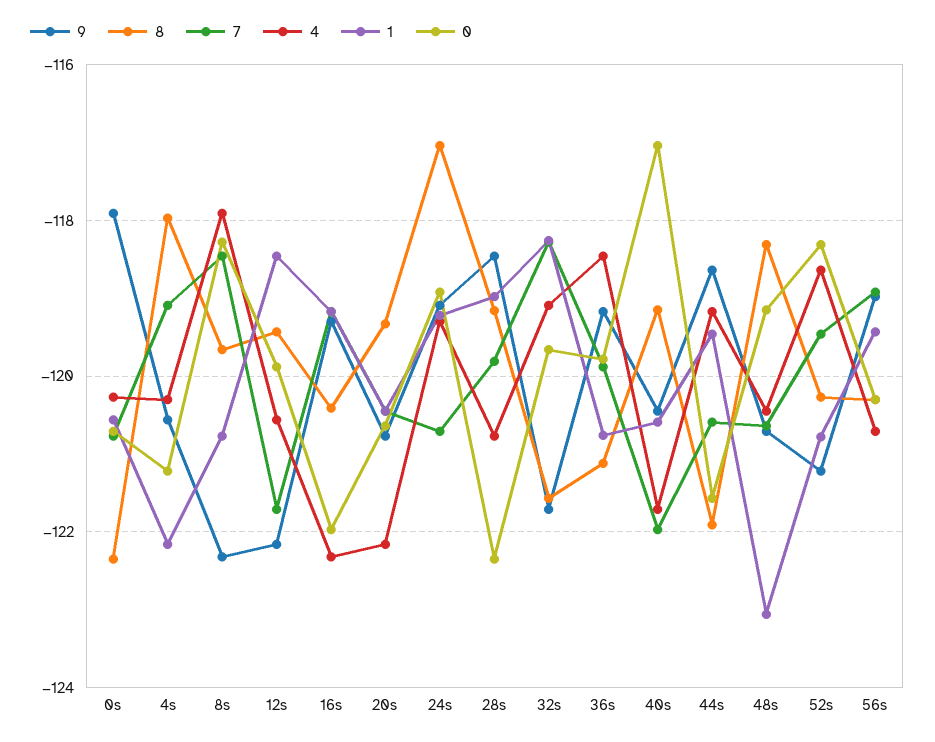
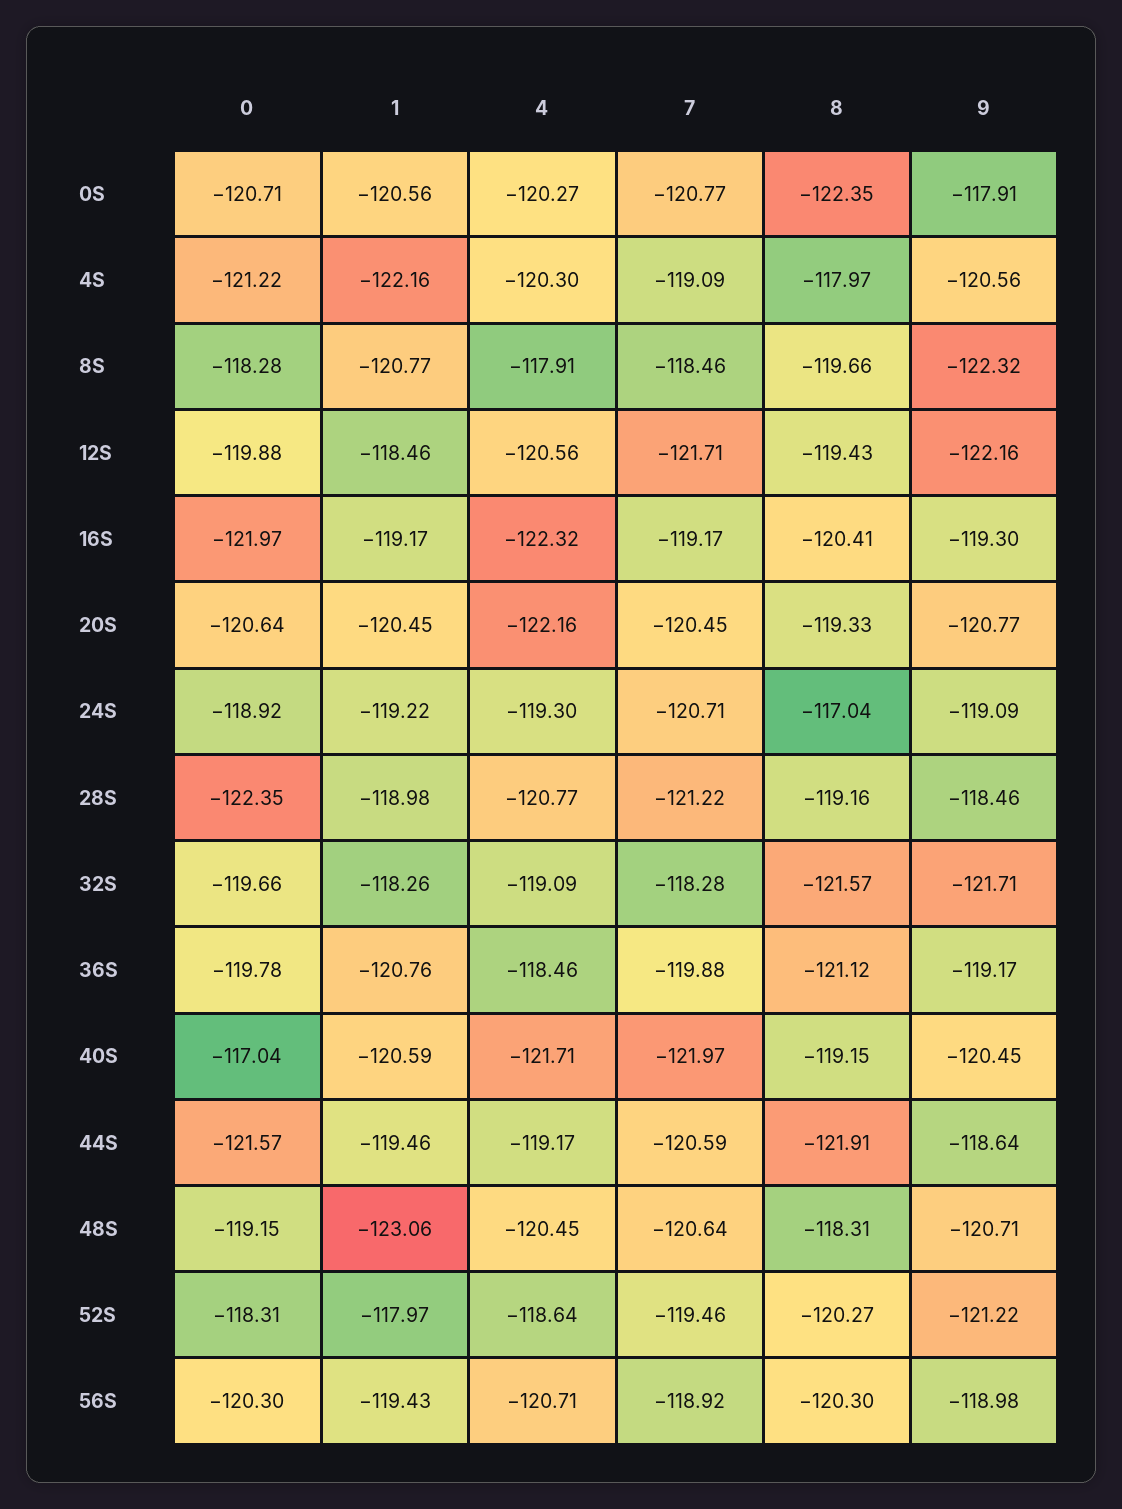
  {
    "9": {
      "0s": -117.91,
      "4s": -120.56,
      "8s": -122.32,
      "12s": -122.16,
      "16s": -119.3,
      "20s": -120.77,
      "24s": -119.09,
      "28s": -118.46,
      "32s": -121.71,
      "36s": -119.17,
      "40s": -120.45,
      "44s": -118.64,
      "48s": -120.71,
      "52s": -121.22,
      "56s": -118.98
    },
    "8": {
      "0s": -122.35,
      "4s": -117.97,
      "8s": -119.66,
      "12s": -119.43,
      "16s": -120.41,
      "20s": -119.33,
      "24s": -117.04,
      "28s": -119.16,
      "32s": -121.57,
      "36s": -121.12,
      "40s": -119.15,
      "44s": -121.91,
      "48s": -118.31,
      "52s": -120.27,
      "56s": -120.3
    },
    "7": {
      "0s": -120.77,
      "4s": -119.09,
      "8s": -118.46,
      "12s": -121.71,
      "16s": -119.17,
      "20s": -120.45,
      "24s": -120.71,
-     "28s": -119.8,
+     "28s": -121.22,
      "32s": -118.28,
      "36s": -119.88,
      "40s": -121.97,
      "44s": -120.59,
      "48s": -120.64,
      "52s": -119.46,
      "56s": -118.92
    },
    "4": {
      "0s": -120.27,
      "4s": -120.3,
      "8s": -117.91,
      "12s": -120.56,
      "16s": -122.32,
      "20s": -122.16,
      "24s": -119.3,
      "28s": -120.77,
      "32s": -119.09,
      "36s": -118.46,
      "40s": -121.71,
      "44s": -119.17,
      "48s": -120.45,
      "52s": -118.64,
      "56s": -120.71
    },
    "1": {
      "0s": -120.56,
      "4s": -122.16,
      "8s": -120.77,
      "12s": -118.46,
      "16s": -119.17,
      "20s": -120.45,
      "24s": -119.22,
      "28s": -118.98,
      "32s": -118.26,
      "36s": -120.76,
      "40s": -120.59,
      "44s": -119.46,
      "48s": -123.06,
-     "52s": -120.8,
+     "52s": -117.97,
      "56s": -119.43
    },
    "0": {
      "0s": -120.71,
      "4s": -121.22,
      "8s": -118.28,
      "12s": -119.88,
      "16s": -121.97,
      "20s": -120.64,
      "24s": -118.92,
      "28s": -122.35,
      "32s": -119.66,
      "36s": -119.78,
      "40s": -117.04,
      "44s": -121.57,
      "48s": -119.15,
      "52s": -118.31,
      "56s": -120.3
    }
  }

